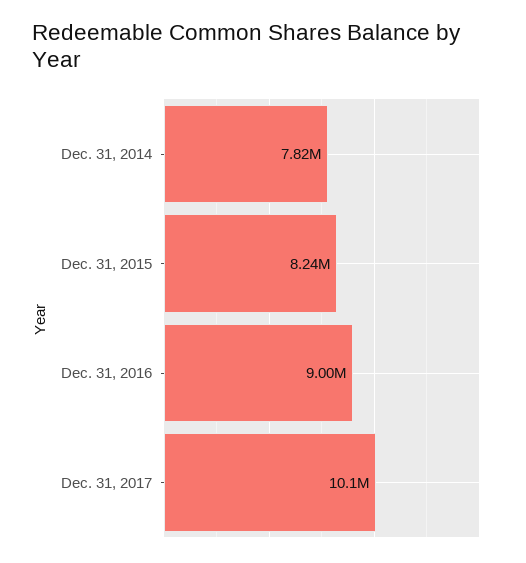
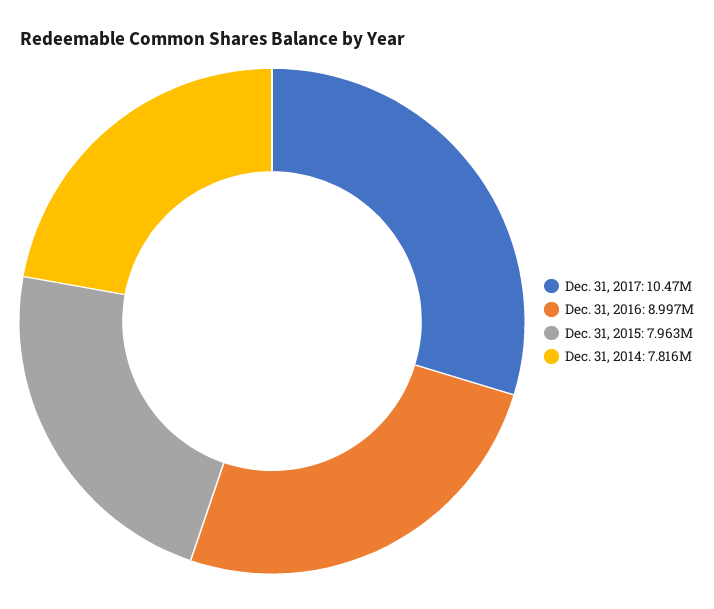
  {
    "Dec. 31, 2014": 7816000,
-   "Dec. 31, 2015": 8240000,
+   "Dec. 31, 2015": 7963000,
    "Dec. 31, 2016": 8997000,
-   "Dec. 31, 2017": 10100000
+   "Dec. 31, 2017": 10470000
  }

